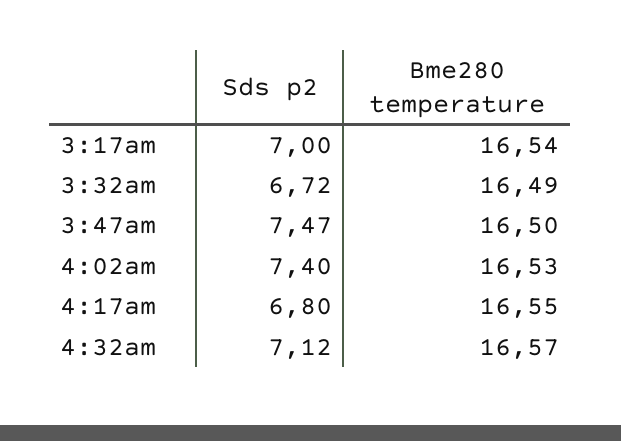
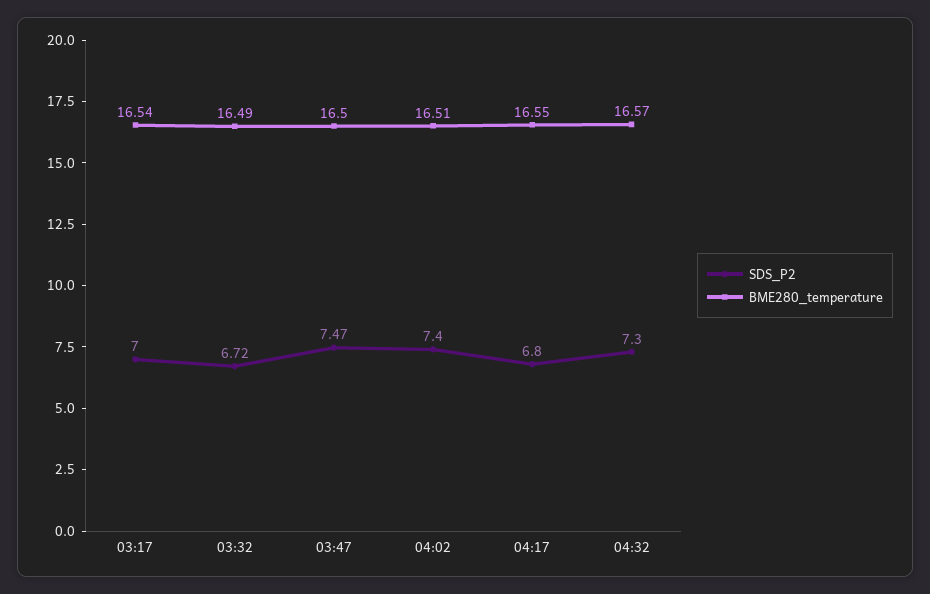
  {
    "Sds p2": {
      "3:17am": 7,
      "3:32am": 6.72,
      "3:47am": 7.47,
      "4:02am": 7.4,
      "4:17am": 6.8,
-     "4:32am": 7.12
+     "4:32am": 7.3
    },
    "Bme280 temperature": {
      "3:17am": 16.54,
      "3:32am": 16.49,
      "3:47am": 16.5,
-     "4:02am": 16.53,
+     "4:02am": 16.51,
      "4:17am": 16.55,
      "4:32am": 16.57
    }
  }

